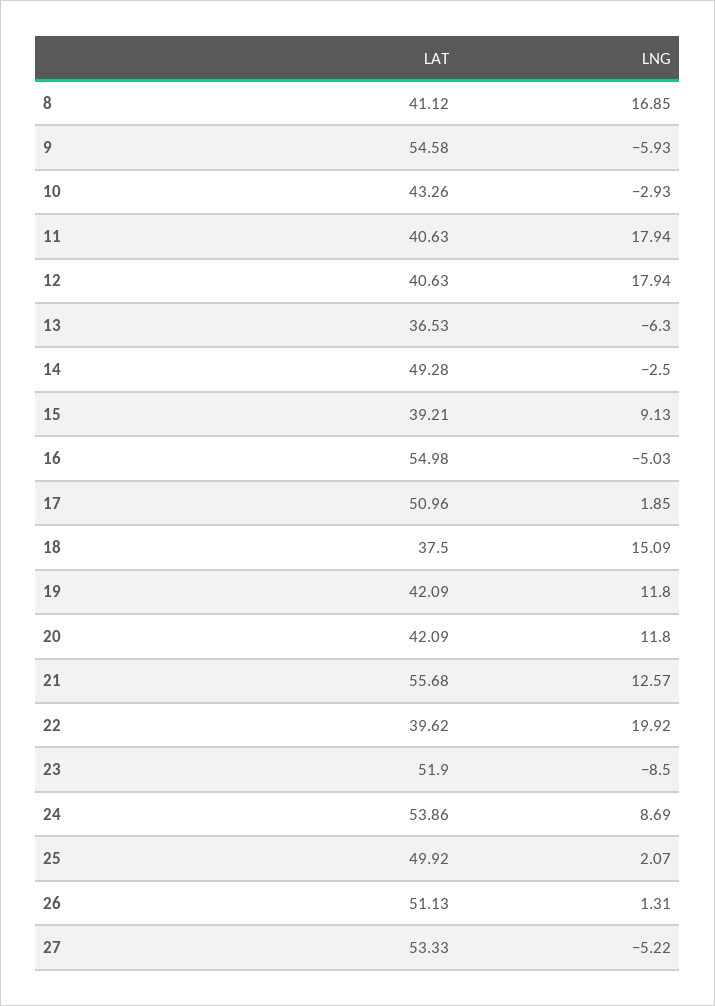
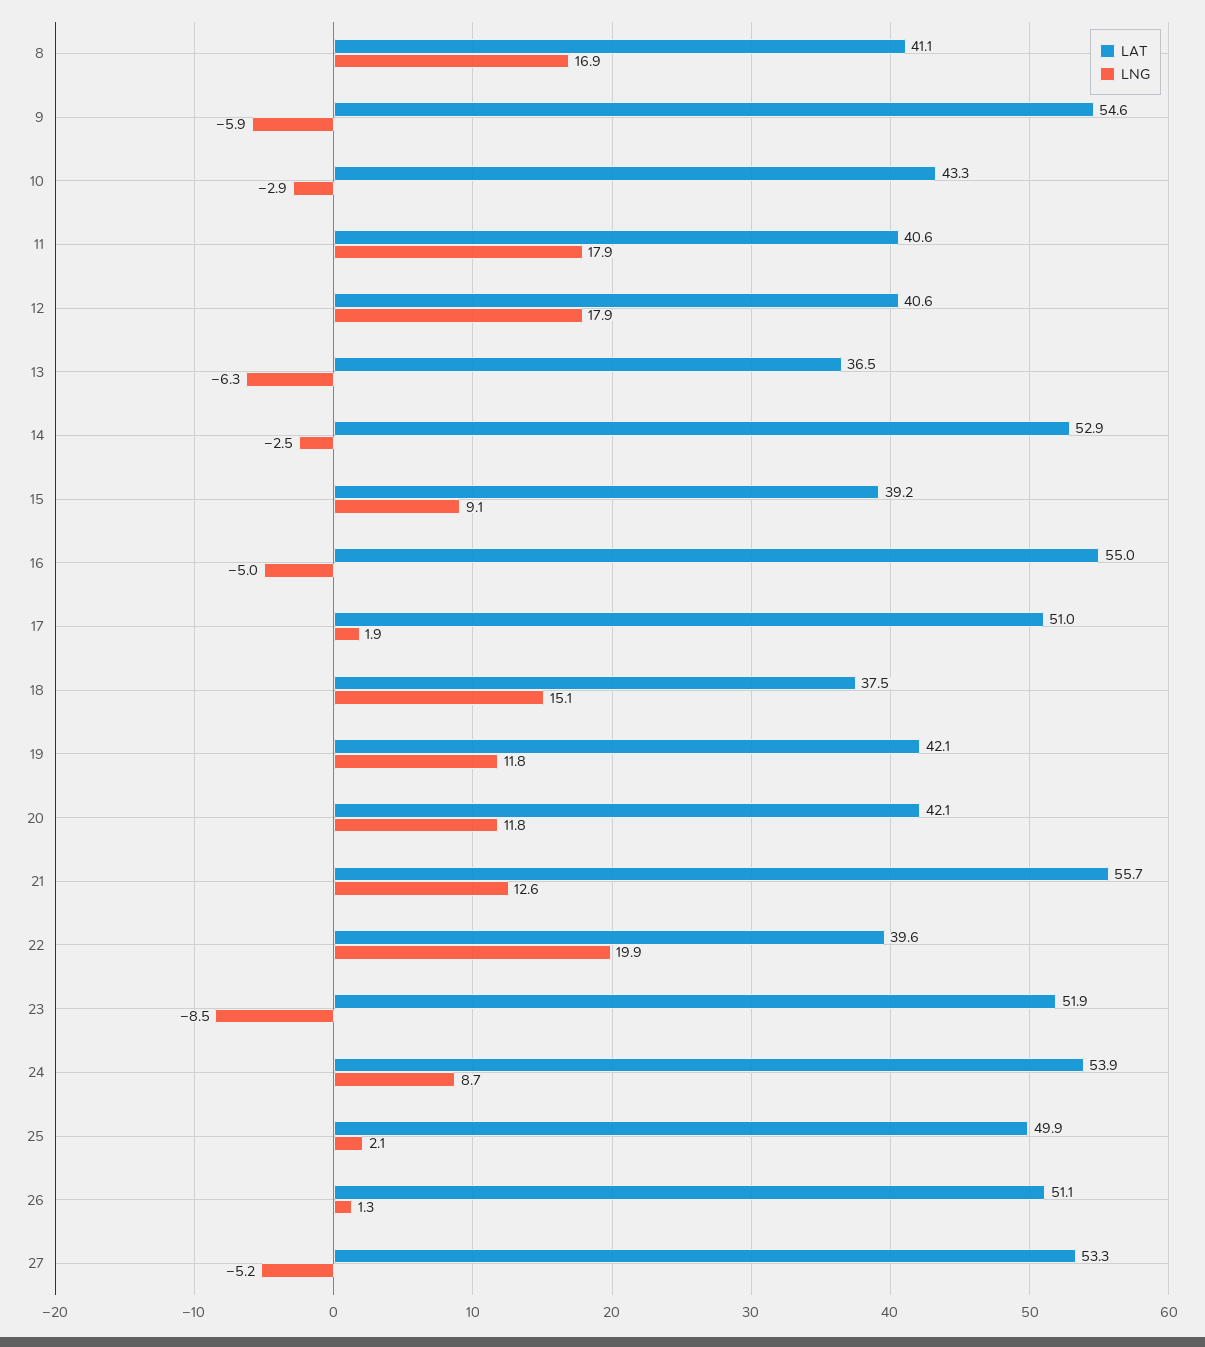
  {
    "LAT": {
      "8": 41.12,
      "9": 54.58,
      "10": 43.26,
      "11": 40.63,
      "12": 40.63,
      "13": 36.53,
-     "14": 49.28,
+     "14": 52.9,
      "15": 39.21,
      "16": 54.98,
      "17": 50.96,
      "18": 37.5,
      "19": 42.09,
      "20": 42.09,
      "21": 55.68,
      "22": 39.62,
      "23": 51.9,
      "24": 53.86,
      "25": 49.92,
      "26": 51.13,
      "27": 53.33
    },
    "LNG": {
      "8": 16.85,
      "9": -5.93,
      "10": -2.93,
      "11": 17.94,
      "12": 17.94,
      "13": -6.3,
      "14": -2.5,
      "15": 9.13,
      "16": -5.03,
      "17": 1.85,
      "18": 15.09,
      "19": 11.8,
      "20": 11.8,
      "21": 12.57,
      "22": 19.92,
      "23": -8.5,
      "24": 8.69,
      "25": 2.07,
      "26": 1.31,
      "27": -5.22
    }
  }

